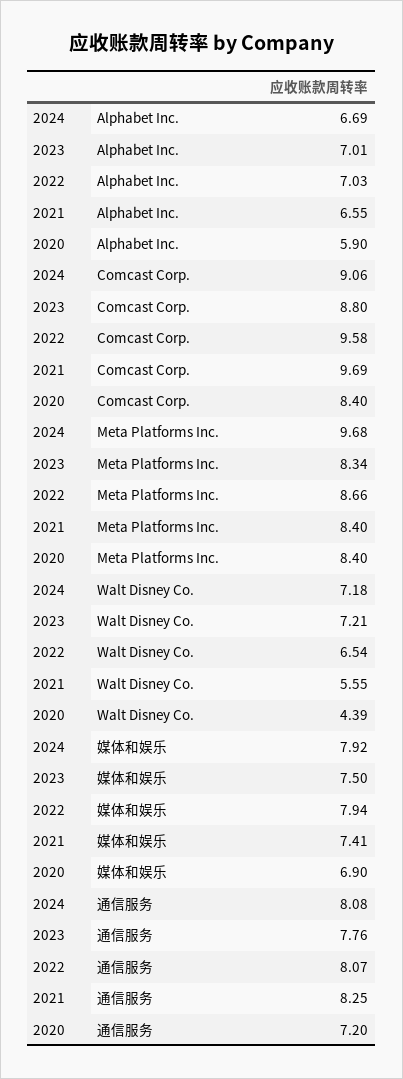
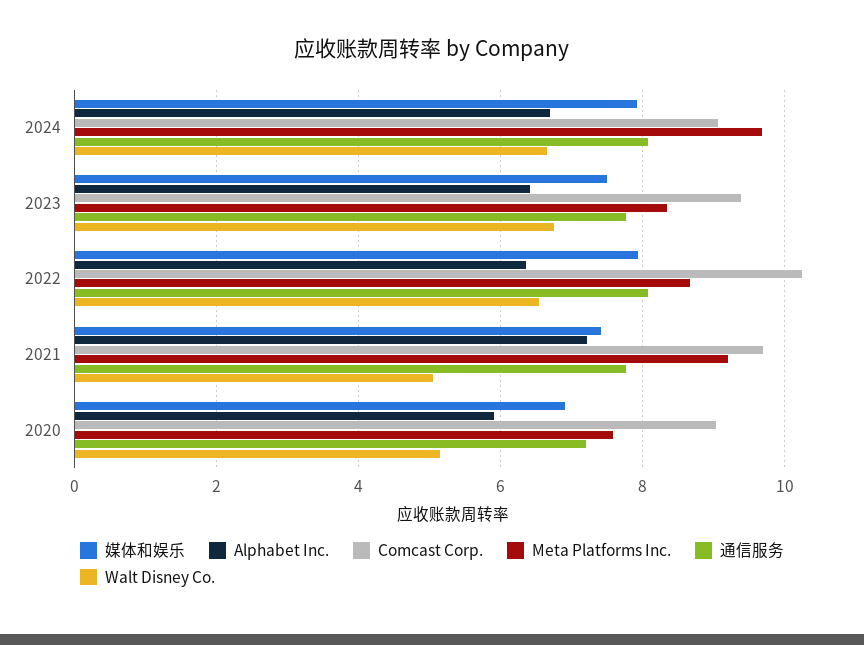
  {
    "Alphabet Inc.": {
      "2024": 6.69,
-     "2023": 7.01,
+     "2023": 6.4,
-     "2022": 7.03,
+     "2022": 6.4,
-     "2021": 6.55,
+     "2021": 7.2,
      "2020": 5.9
    },
    "Comcast Corp.": {
      "2024": 9.06,
-     "2023": 8.8,
+     "2023": 9.4,
-     "2022": 9.58,
+     "2022": 10.2,
      "2021": 9.69,
-     "2020": 8.4
+     "2020": 9
    },
    "Meta Platforms Inc.": {
      "2024": 9.68,
      "2023": 8.34,
      "2022": 8.66,
-     "2021": 8.4,
+     "2021": 9.2,
-     "2020": 8.4
+     "2020": 7.6
    },
    "Walt Disney Co.": {
-     "2024": 7.18,
+     "2024": 6.6,
-     "2023": 7.21,
+     "2023": 6.8,
      "2022": 6.54,
-     "2021": 5.55,
+     "2021": 5,
-     "2020": 4.39
+     "2020": 5.2
    },
    "媒体和娱乐": {
      "2024": 7.92,
      "2023": 7.5,
      "2022": 7.94,
      "2021": 7.41,
      "2020": 6.9
    },
    "通信服务": {
      "2024": 8.08,
      "2023": 7.76,
      "2022": 8.07,
-     "2021": 8.25,
+     "2021": 7.8,
      "2020": 7.2
    }
  }

